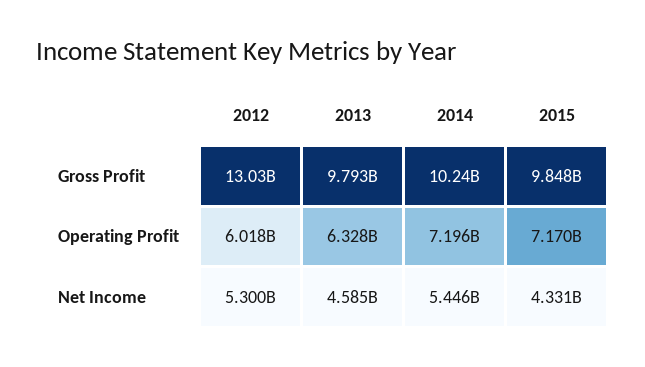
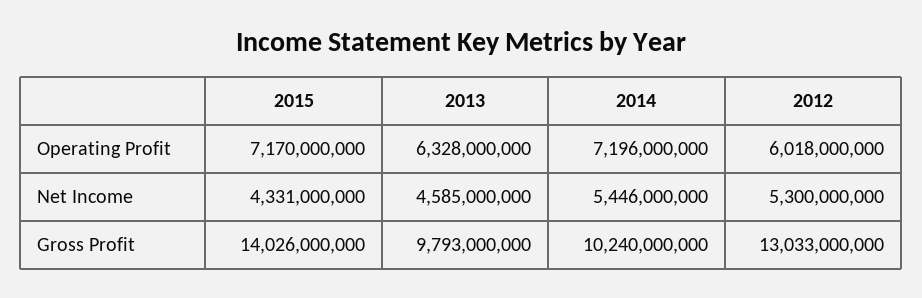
  {
    "2012": {
      "Gross Profit": 13033000000,
      "Operating Profit": 6018000000,
      "Net Income": 5300000000
    },
    "2013": {
      "Gross Profit": 9793000000,
      "Operating Profit": 6328000000,
      "Net Income": 4585000000
    },
    "2014": {
      "Gross Profit": 10240000000,
      "Operating Profit": 7196000000,
      "Net Income": 5446000000
    },
    "2015": {
-     "Gross Profit": 9848000000,
+     "Gross Profit": 14026000000,
      "Operating Profit": 7170000000,
      "Net Income": 4331000000
    }
  }

